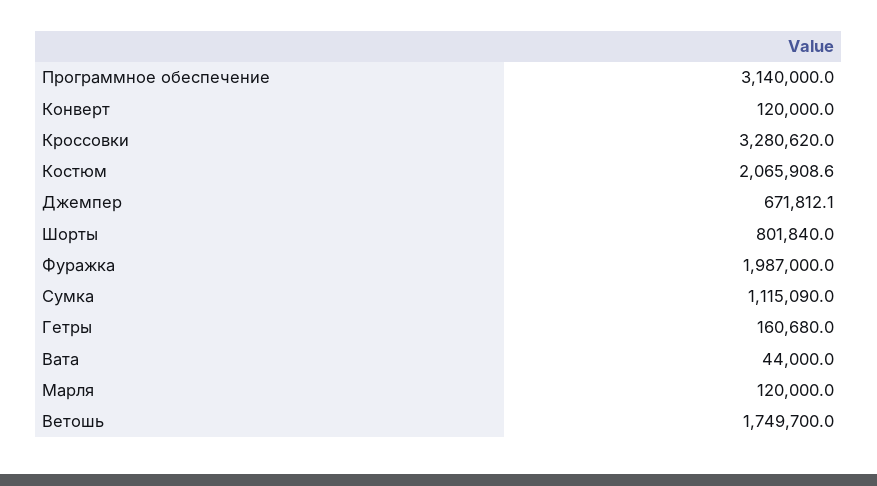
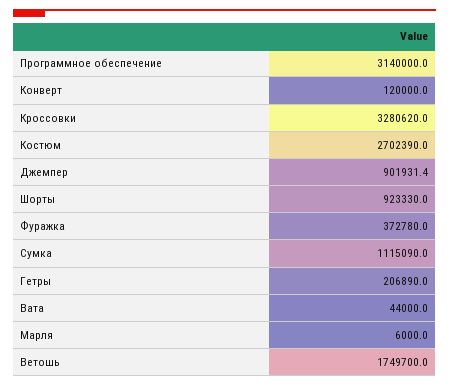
  {
    "Программное обеспечение": 3140000,
    "Конверт": 120000,
    "Кроссовки": 3280620,
-   "Костюм": 2065908.6,
+   "Костюм": 2702390,
-   "Джемпер": 671812.1,
+   "Джемпер": 901931.4,
-   "Шорты": 801840,
+   "Шорты": 923330,
-   "Фуражка": 1987000,
+   "Фуражка": 372780,
    "Сумка": 1115090,
-   "Гетры": 160680,
+   "Гетры": 206890,
    "Вата": 44000,
-   "Марля": 120000,
+   "Марля": 6000,
    "Ветошь": 1749700
  }

